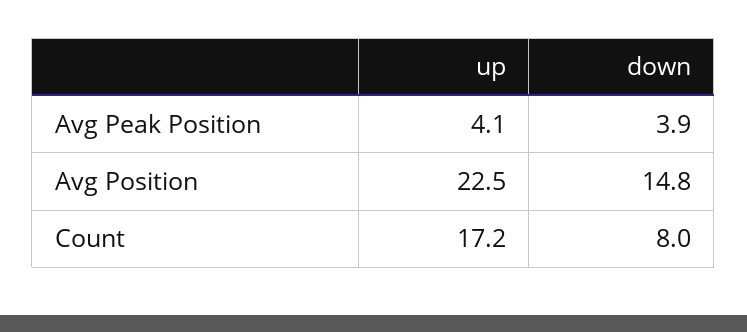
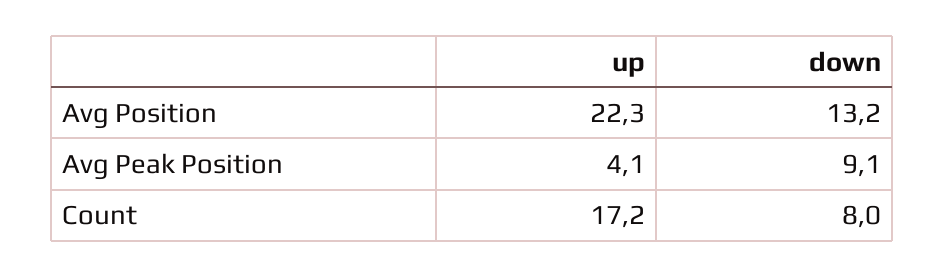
  {
    "up": {
      "Avg Peak Position": 4.1,
-     "Avg Position": 22.5,
+     "Avg Position": 22.3,
      "Count": 17.2
    },
    "down": {
-     "Avg Peak Position": 3.9,
+     "Avg Peak Position": 9.1,
-     "Avg Position": 14.8,
+     "Avg Position": 13.2,
      "Count": 8
    }
  }

